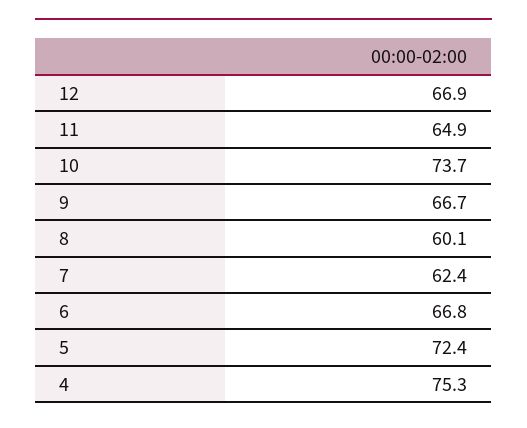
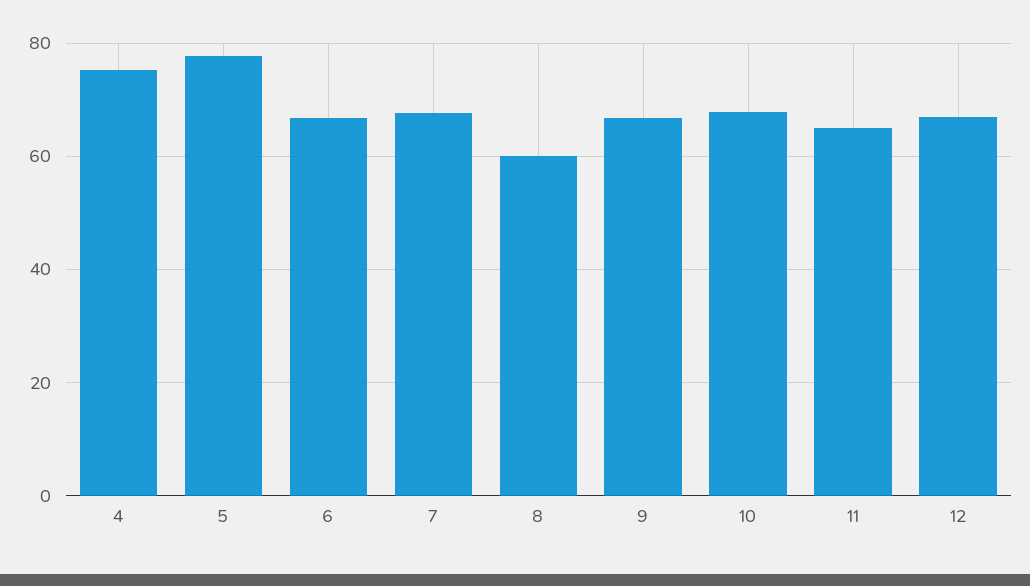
  {
    "12": 66.9,
    "11": 64.9,
-   "10": 73.7,
+   "10": 68,
    "9": 66.7,
    "8": 60.1,
-   "7": 62.4,
+   "7": 68,
    "6": 66.8,
-   "5": 72.4,
+   "5": 78,
    "4": 75.3
  }

